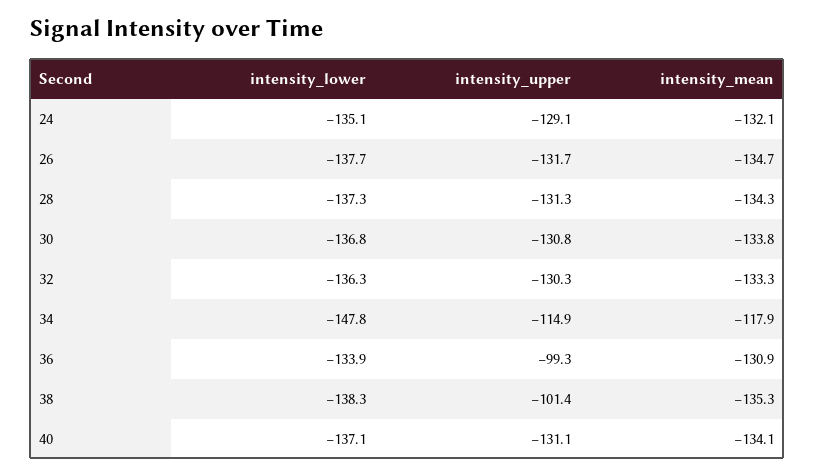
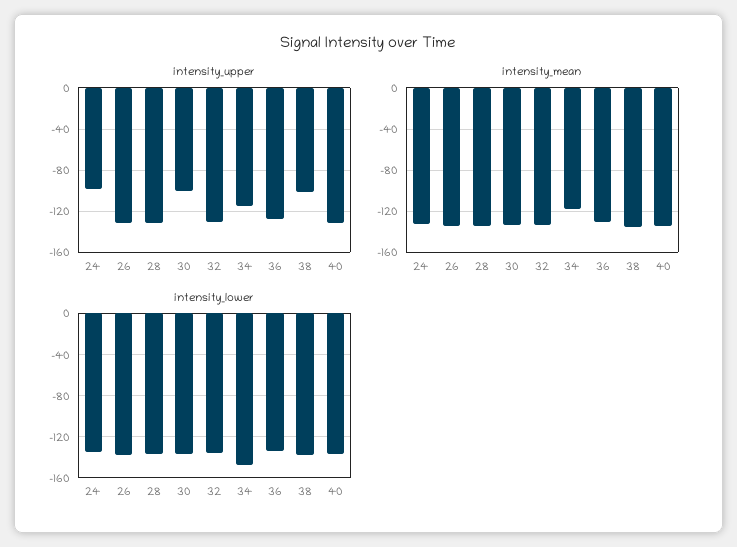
  {
    "intensity_lower": {
      "24": -135.1,
      "26": -137.7,
      "28": -137.3,
      "30": -136.8,
      "32": -136.3,
      "34": -147.8,
      "36": -133.9,
      "38": -138.3,
      "40": -137.1
    },
    "intensity_upper": {
-     "24": -129.1,
+     "24": -100,
      "26": -131.7,
      "28": -131.3,
-     "30": -130.8,
+     "30": -100,
      "32": -130.3,
      "34": -114.9,
-     "36": -99.3,
+     "36": -130,
      "38": -101.4,
      "40": -131.1
    },
    "intensity_mean": {
      "24": -132.1,
      "26": -134.7,
      "28": -134.3,
      "30": -133.8,
      "32": -133.3,
      "34": -117.9,
      "36": -130.9,
      "38": -135.3,
      "40": -134.1
    }
  }

